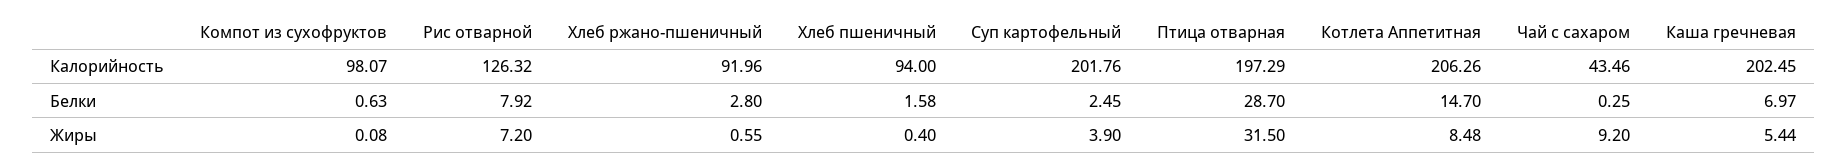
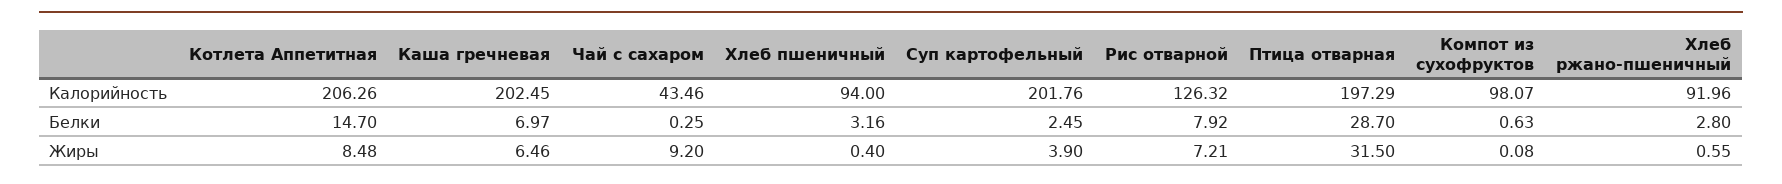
  {
    "Компот из сухофруктов": {
      "Калорийность": 98.07,
      "Белки": 0.63,
      "Жиры": 0.08
    },
    "Рис отварной": {
      "Калорийность": 126.32,
      "Белки": 7.92,
-     "Жиры": 7.2
+     "Жиры": 7.21
    },
    "Хлеб ржано-пшеничный": {
      "Калорийность": 91.96,
      "Белки": 2.8,
      "Жиры": 0.55
    },
    "Хлеб пшеничный": {
      "Калорийность": 94,
-     "Белки": 1.58,
+     "Белки": 3.16,
      "Жиры": 0.4
    },
    "Суп картофельный": {
      "Калорийность": 201.76,
      "Белки": 2.45,
      "Жиры": 3.9
    },
    "Птица отварная": {
      "Калорийность": 197.29,
      "Белки": 28.7,
      "Жиры": 31.5
    },
    "Котлета Аппетитная": {
      "Калорийность": 206.26,
      "Белки": 14.7,
      "Жиры": 8.48
    },
    "Чай с сахаром": {
      "Калорийность": 43.46,
      "Белки": 0.25,
      "Жиры": 9.2
    },
    "Каша гречневая": {
      "Калорийность": 202.45,
      "Белки": 6.97,
-     "Жиры": 5.44
+     "Жиры": 6.46
    }
  }

